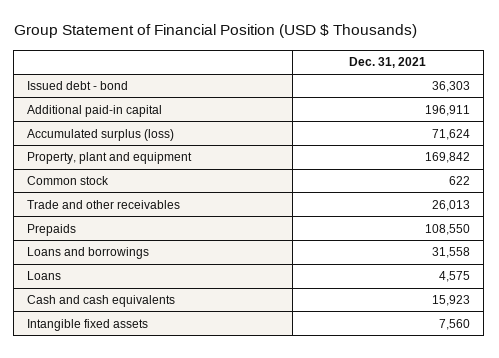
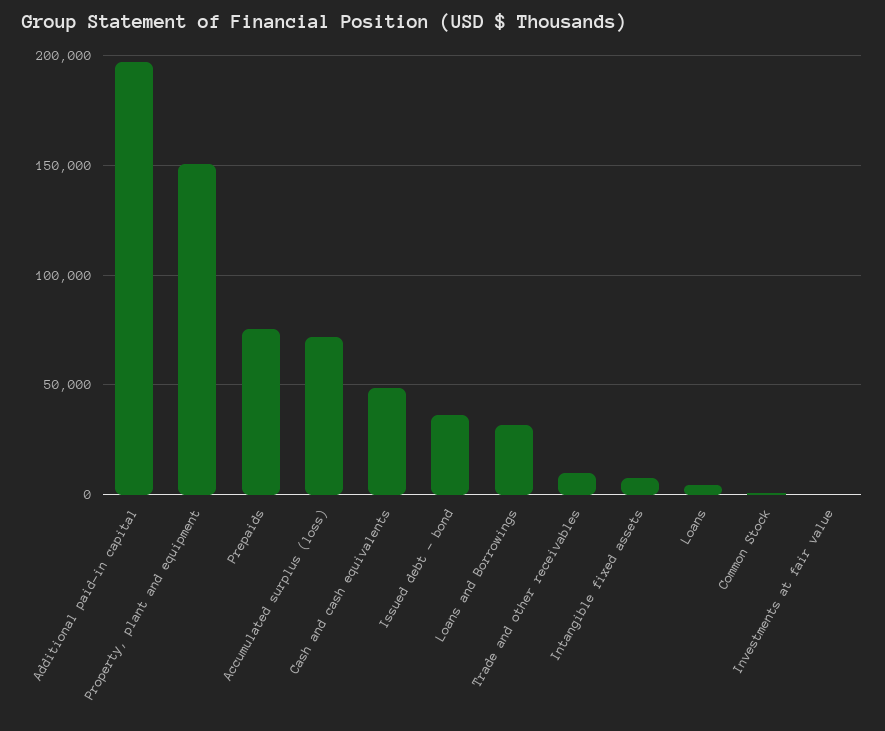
  {
    "Issued debt - bond": 36303,
    "Additional paid-in capital": 196911,
    "Accumulated surplus (loss)": 71624,
-   "Property, plant and equipment": 169842,
+   "Property, plant and equipment": 150000,
    "Common stock": 622,
-   "Trade and other receivables": 26013,
+   "Trade and other receivables": 10000,
-   "Prepaids": 108550,
+   "Prepaids": 75000,
    "Loans and borrowings": 31558,
    "Loans": 4575,
-   "Cash and cash equivalents": 15923,
+   "Cash and cash equivalents": 50000,
-   "Intangible fixed assets": 7560
+   "Intangible fixed assets": 7560,
+   "Investments at fair value": 0
  }

